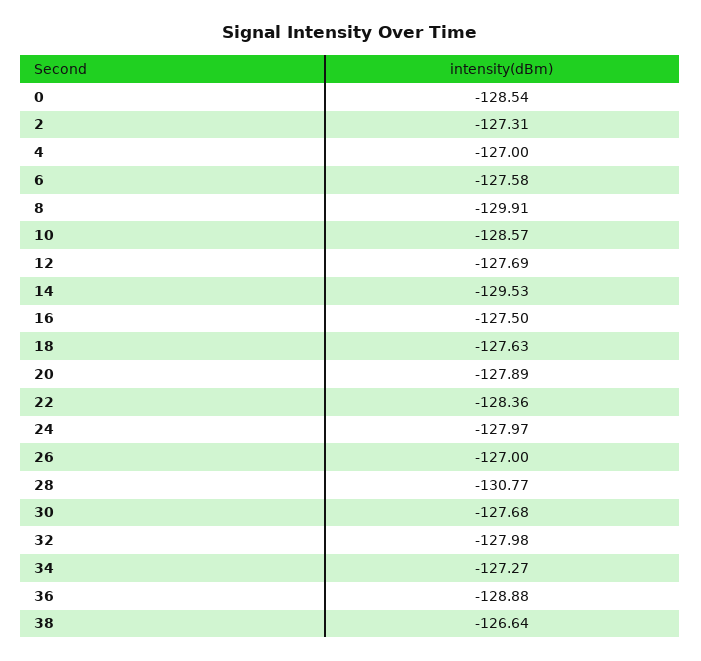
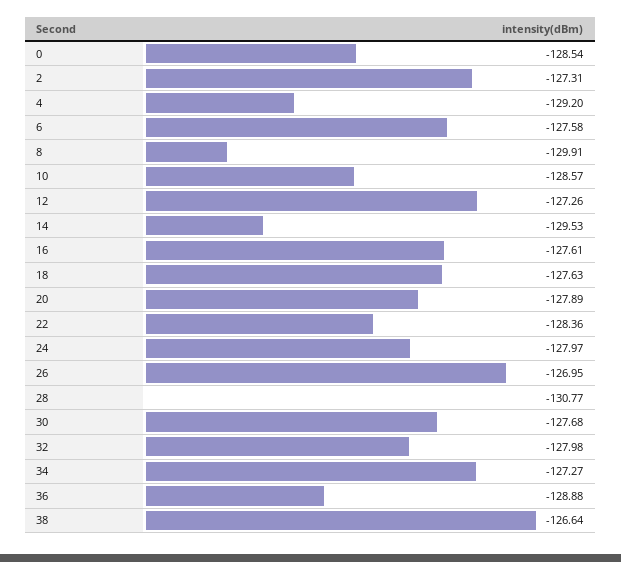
  {
    "0": -128.54,
    "2": -127.31,
-   "4": -127,
+   "4": -129.2,
    "6": -127.58,
    "8": -129.91,
    "10": -128.57,
-   "12": -127.69,
+   "12": -127.26,
    "14": -129.53,
-   "16": -127.5,
+   "16": -127.61,
    "18": -127.63,
    "20": -127.89,
    "22": -128.36,
    "24": -127.97,
-   "26": -127,
+   "26": -126.95,
    "28": -130.77,
    "30": -127.68,
    "32": -127.98,
    "34": -127.27,
    "36": -128.88,
    "38": -126.64
  }

